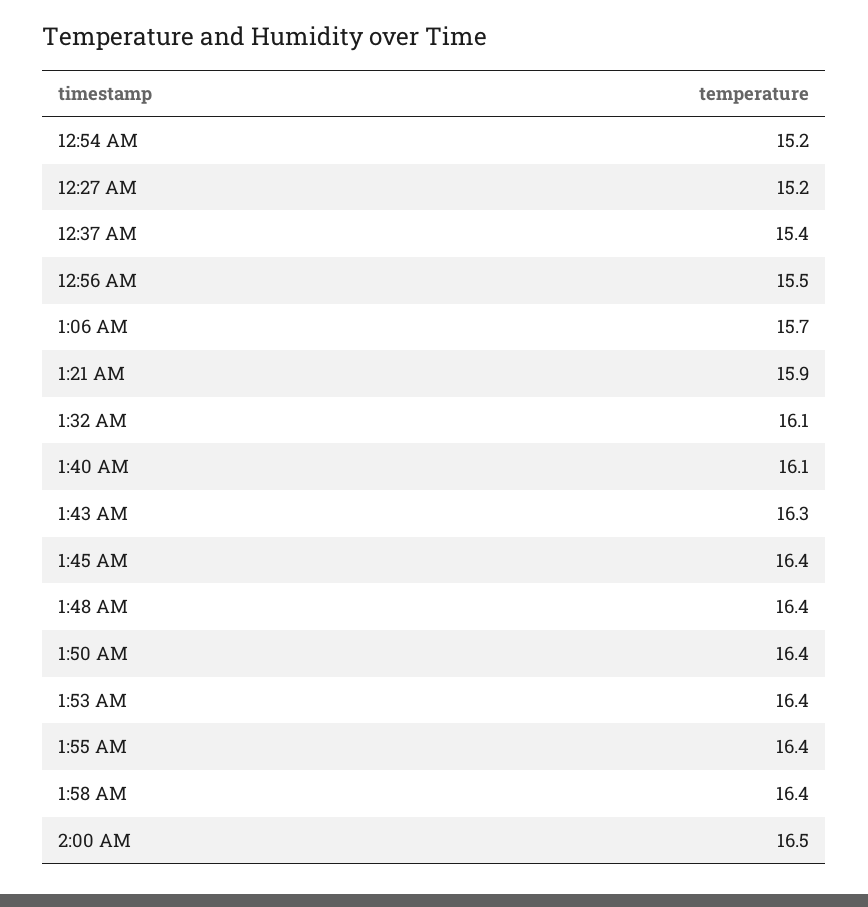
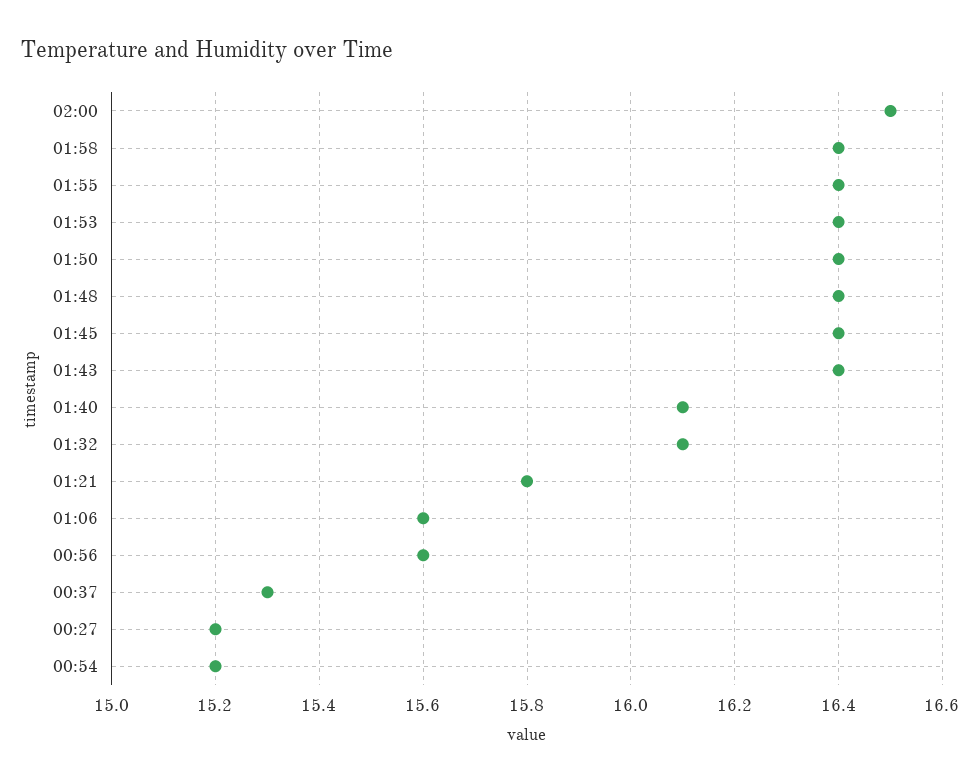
  {
    "12:54 AM": 15.2,
    "12:27 AM": 15.2,
-   "12:37 AM": 15.4,
+   "12:37 AM": 15.3,
-   "12:56 AM": 15.5,
+   "12:56 AM": 15.6,
-   "1:06 AM": 15.7,
+   "1:06 AM": 15.6,
-   "1:21 AM": 15.9,
+   "1:21 AM": 15.8,
    "1:32 AM": 16.1,
    "1:40 AM": 16.1,
-   "1:43 AM": 16.3,
+   "1:43 AM": 16.4,
    "1:45 AM": 16.4,
    "1:48 AM": 16.4,
    "1:50 AM": 16.4,
    "1:53 AM": 16.4,
    "1:55 AM": 16.4,
    "1:58 AM": 16.4,
    "2:00 AM": 16.5
  }

